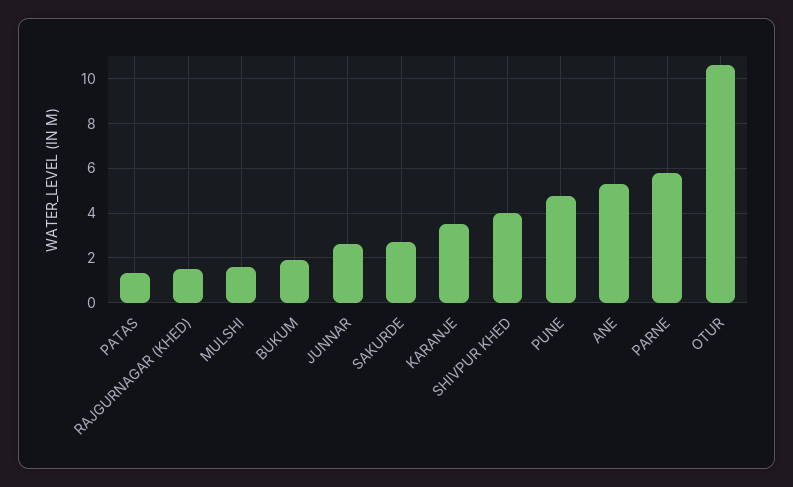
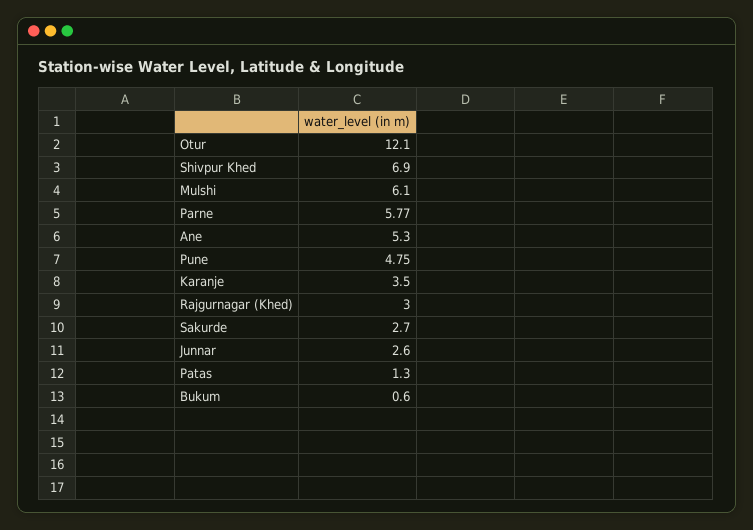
  {
    "PATAS": 1.3,
-   "RAJGURNAGAR (KHED)": 1.5,
+   "RAJGURNAGAR (KHED)": 3,
-   "MULSHI": 1.5,
+   "MULSHI": 6.1,
-   "BUKUM": 2,
+   "BUKUM": 0.6,
    "JUNNAR": 2.6,
    "SAKURDE": 2.7,
    "KARANJE": 3.5,
-   "SHIVPUR KHED": 4,
+   "SHIVPUR KHED": 6.9,
    "PUNE": 4.75,
    "ANE": 5.3,
    "PARNE": 5.77,
-   "OTUR": 10.5
+   "OTUR": 12.1
  }

